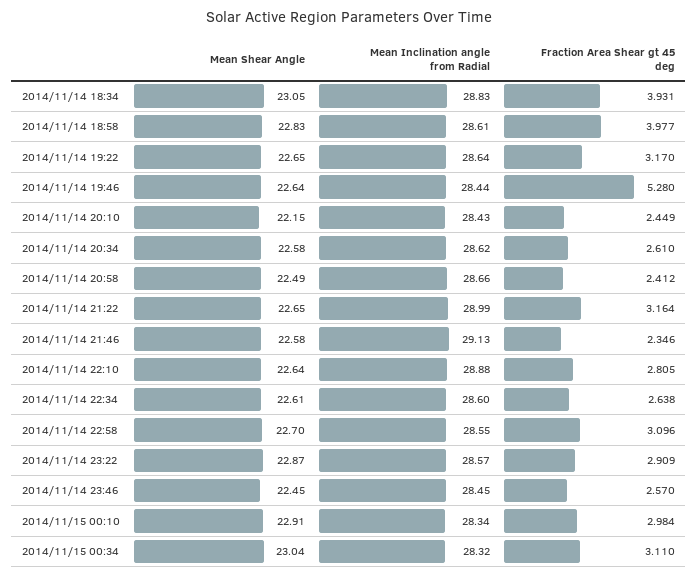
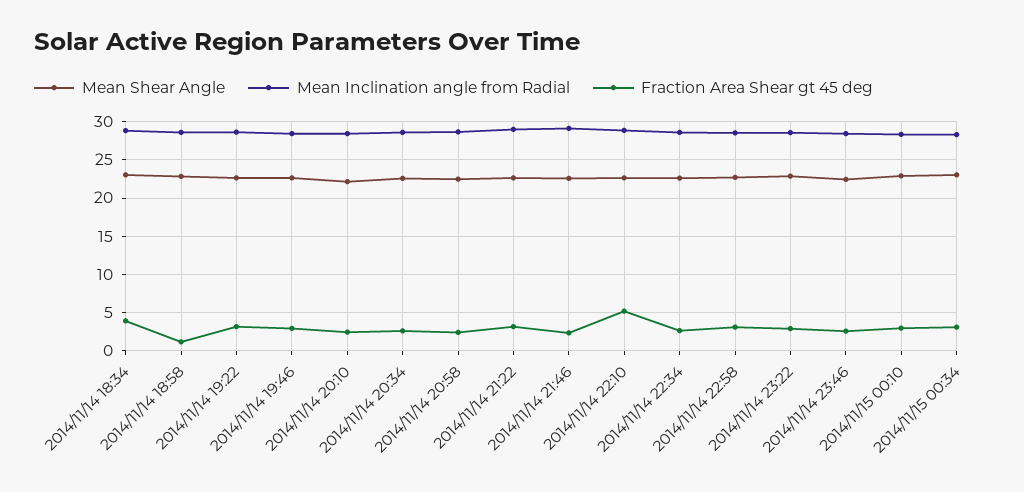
  {
    "Mean Shear Angle": {
      "2014/11/14 18:34": 23.05,
      "2014/11/14 18:58": 22.83,
      "2014/11/14 19:22": 22.65,
      "2014/11/14 19:46": 22.64,
      "2014/11/14 20:10": 22.15,
      "2014/11/14 20:34": 22.58,
      "2014/11/14 20:58": 22.49,
      "2014/11/14 21:22": 22.65,
      "2014/11/14 21:46": 22.58,
      "2014/11/14 22:10": 22.64,
      "2014/11/14 22:34": 22.61,
      "2014/11/14 22:58": 22.7,
      "2014/11/14 23:22": 22.87,
      "2014/11/14 23:46": 22.45,
      "2014/11/15 00:10": 22.91,
      "2014/11/15 00:34": 23.04
    },
    "Mean Inclination angle from Radial": {
      "2014/11/14 18:34": 28.83,
      "2014/11/14 18:58": 28.61,
      "2014/11/14 19:22": 28.64,
      "2014/11/14 19:46": 28.44,
      "2014/11/14 20:10": 28.43,
      "2014/11/14 20:34": 28.62,
      "2014/11/14 20:58": 28.66,
      "2014/11/14 21:22": 28.99,
      "2014/11/14 21:46": 29.13,
      "2014/11/14 22:10": 28.88,
      "2014/11/14 22:34": 28.6,
      "2014/11/14 22:58": 28.55,
      "2014/11/14 23:22": 28.57,
      "2014/11/14 23:46": 28.45,
      "2014/11/15 00:10": 28.34,
      "2014/11/15 00:34": 28.32
    },
    "Fraction Area Shear gt 45 deg": {
      "2014/11/14 18:34": 3.931,
-     "2014/11/14 18:58": 3.977,
+     "2014/11/14 18:58": 1,
      "2014/11/14 19:22": 3.17,
-     "2014/11/14 19:46": 5.28,
+     "2014/11/14 19:46": 3,
      "2014/11/14 20:10": 2.449,
      "2014/11/14 20:34": 2.61,
      "2014/11/14 20:58": 2.412,
      "2014/11/14 21:22": 3.164,
      "2014/11/14 21:46": 2.346,
-     "2014/11/14 22:10": 2.805,
+     "2014/11/14 22:10": 5,
      "2014/11/14 22:34": 2.638,
      "2014/11/14 22:58": 3.096,
      "2014/11/14 23:22": 2.909,
      "2014/11/14 23:46": 2.57,
      "2014/11/15 00:10": 2.984,
      "2014/11/15 00:34": 3.11
    }
  }

